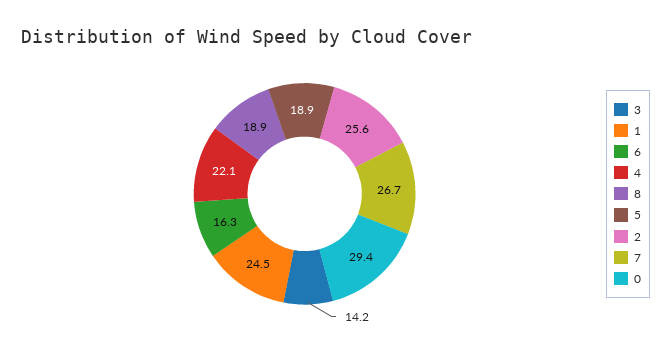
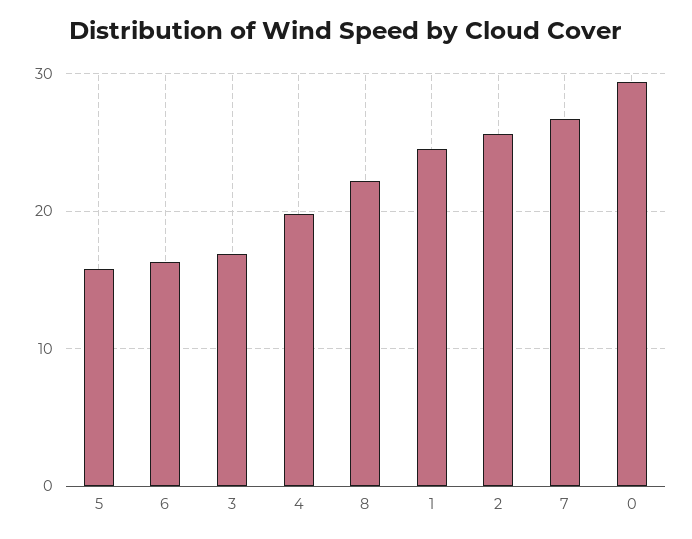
  {
-   "3": 14.2,
+   "3": 17,
    "1": 24.5,
    "6": 16.3,
-   "4": 22.1,
+   "4": 20,
-   "8": 18.9,
+   "8": 22,
-   "5": 18.9,
+   "5": 16,
    "2": 25.6,
    "7": 26.7,
    "0": 29.4
  }

